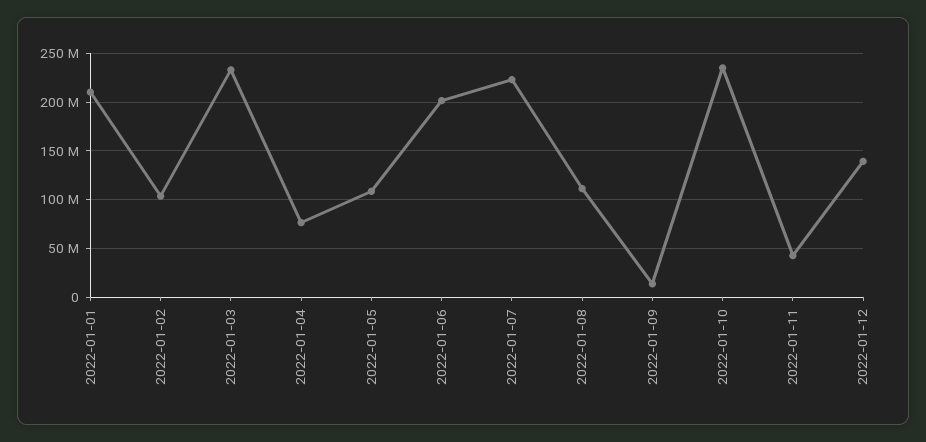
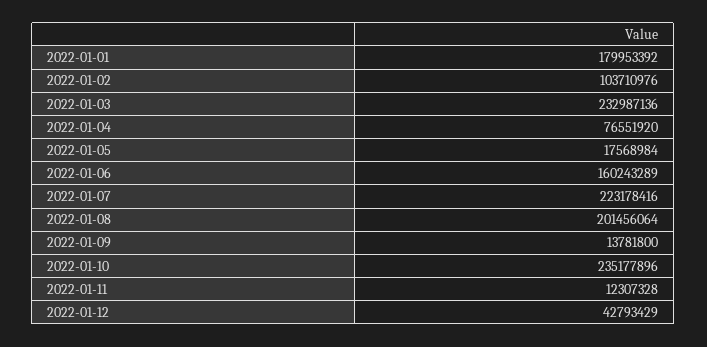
  {
-   "2022-01-01": 210000000,
+   "2022-01-01": 179953392,
    "2022-01-02": 103710976,
    "2022-01-03": 232987136,
    "2022-01-04": 76551920,
-   "2022-01-05": 110000000,
+   "2022-01-05": 17568984,
-   "2022-01-06": 200000000,
+   "2022-01-06": 160243289,
    "2022-01-07": 223178416,
-   "2022-01-08": 110000000,
+   "2022-01-08": 201456064,
    "2022-01-09": 13781800,
    "2022-01-10": 235177896,
-   "2022-01-11": 40000000,
+   "2022-01-11": 12307328,
-   "2022-01-12": 140000000
+   "2022-01-12": 42793429
  }

